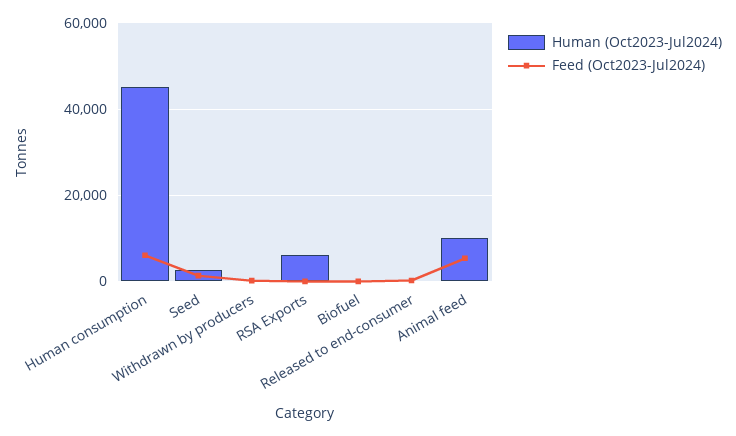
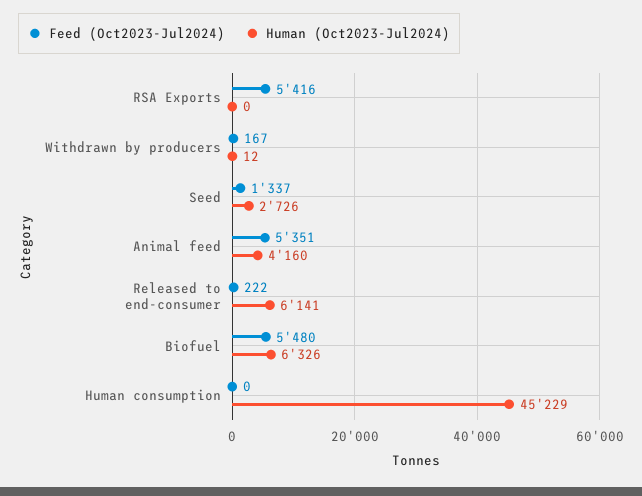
  {
    "Human (Oct2023-Jul2024)": {
      "Human consumption": 45229,
      "Seed": 2726,
      "Withdrawn by producers": 12,
-     "RSA Exports": 6000,
+     "RSA Exports": 0,
-     "Biofuel": 0,
+     "Biofuel": 6326,
-     "Released to end-consumer": 0,
+     "Released to end-consumer": 6141,
-     "Animal feed": 10000
+     "Animal feed": 4160
    },
    "Feed (Oct2023-Jul2024)": {
-     "Human consumption": 6000,
+     "Human consumption": 0,
      "Seed": 1337,
      "Withdrawn by producers": 167,
-     "RSA Exports": 0,
+     "RSA Exports": 5416,
-     "Biofuel": 0,
+     "Biofuel": 5480,
      "Released to end-consumer": 222,
      "Animal feed": 5351
    }
  }

